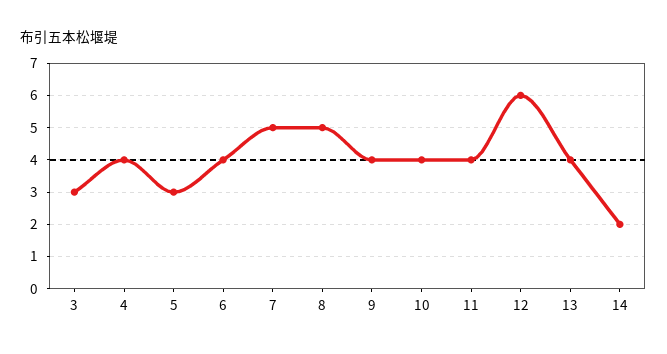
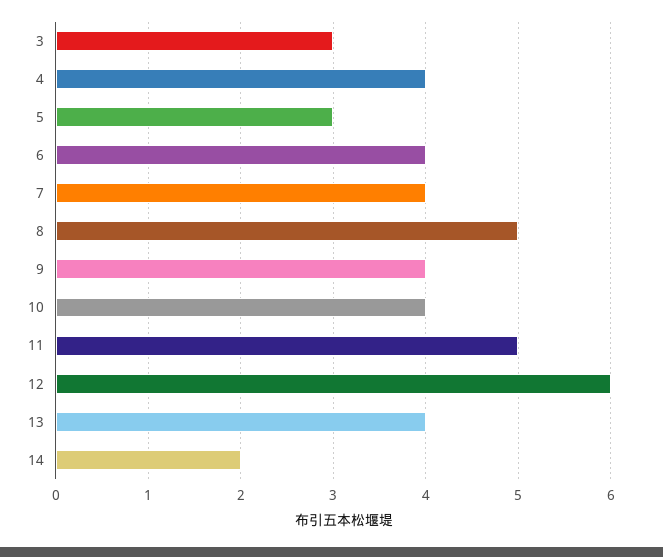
  {
    "3": 3,
    "4": 4,
    "5": 3,
    "6": 4,
-   "7": 5,
+   "7": 4,
    "8": 5,
    "9": 4,
    "10": 4,
-   "11": 4,
+   "11": 5,
    "12": 6,
    "13": 4,
    "14": 2
  }

